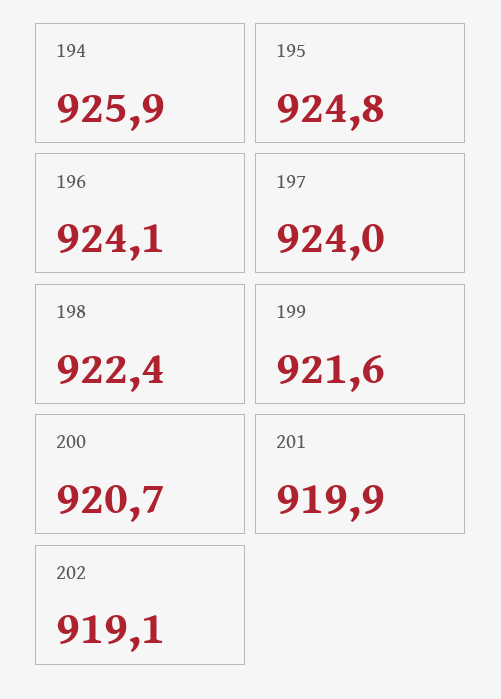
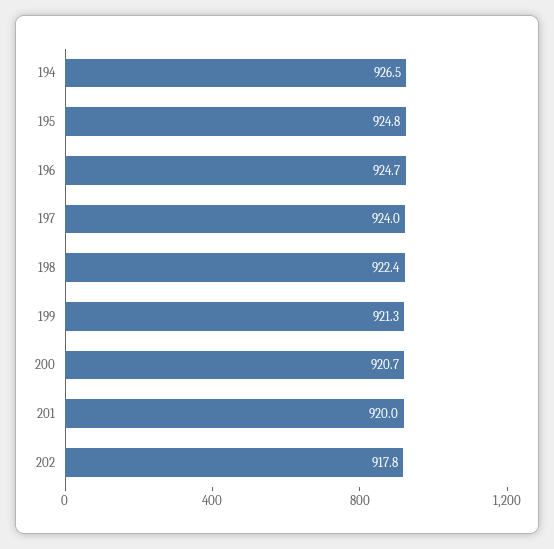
  {
-   "194": 925.9,
+   "194": 926.5,
    "195": 924.8,
-   "196": 924.1,
+   "196": 924.7,
    "197": 924,
    "198": 922.4,
-   "199": 921.6,
+   "199": 921.3,
    "200": 920.7,
-   "201": 919.9,
+   "201": 920,
-   "202": 919.1
+   "202": 917.8
  }

